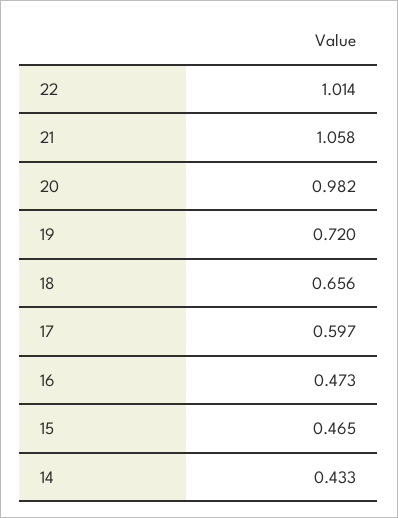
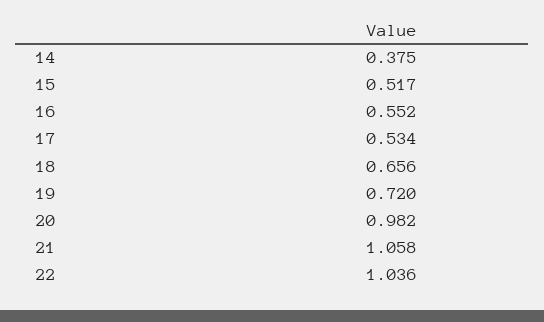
  {
-   "22": 1.014,
+   "22": 1.036,
    "21": 1.058,
    "20": 0.982,
    "19": 0.72,
    "18": 0.656,
-   "17": 0.597,
+   "17": 0.534,
-   "16": 0.473,
+   "16": 0.552,
-   "15": 0.465,
+   "15": 0.517,
-   "14": 0.433
+   "14": 0.375
  }

